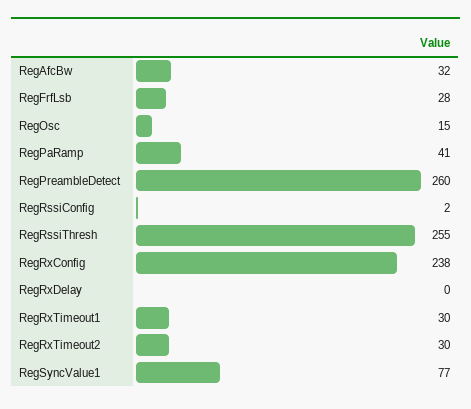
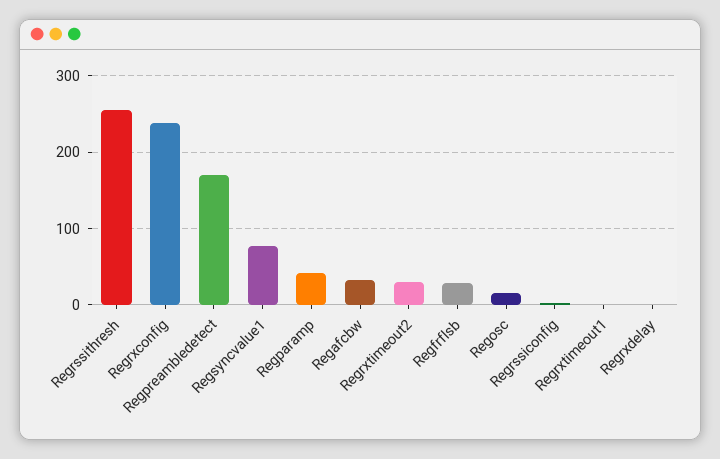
  {
    "RegAfcBw": 32,
    "RegFrfLsb": 28,
    "RegOsc": 15,
    "RegPaRamp": 41,
-   "RegPreambleDetect": 260,
+   "RegPreambleDetect": 170,
    "RegRssiConfig": 2,
    "RegRssiThresh": 255,
    "RegRxConfig": 238,
    "RegRxDelay": 0,
-   "RegRxTimeout1": 30,
+   "RegRxTimeout1": 0,
    "RegRxTimeout2": 30,
    "RegSyncValue1": 77
  }

